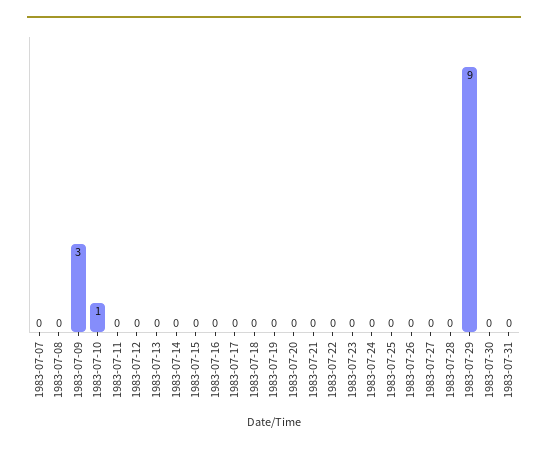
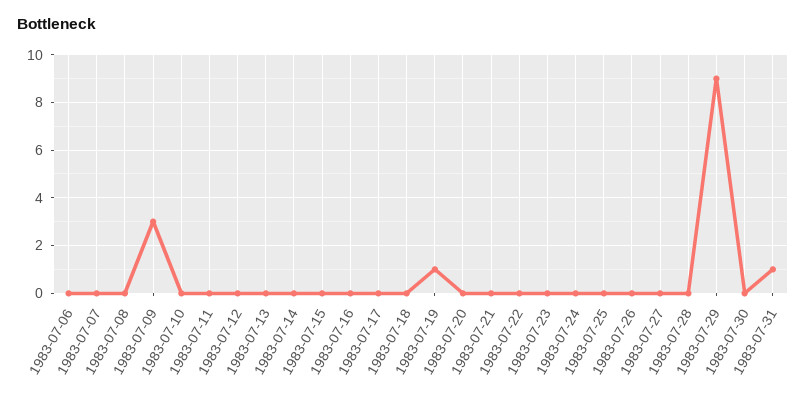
  {
    "1983-07-07": 0,
    "1983-07-08": 0,
    "1983-07-09": 3,
-   "1983-07-10": 1,
+   "1983-07-10": 0,
    "1983-07-11": 0,
    "1983-07-12": 0,
    "1983-07-13": 0,
    "1983-07-14": 0,
    "1983-07-15": 0,
    "1983-07-16": 0,
    "1983-07-17": 0,
    "1983-07-18": 0,
-   "1983-07-19": 0,
+   "1983-07-19": 1,
    "1983-07-20": 0,
    "1983-07-21": 0,
    "1983-07-22": 0,
    "1983-07-23": 0,
    "1983-07-24": 0,
    "1983-07-25": 0,
    "1983-07-26": 0,
    "1983-07-27": 0,
    "1983-07-28": 0,
    "1983-07-29": 9,
    "1983-07-30": 0,
-   "1983-07-31": 0
+   "1983-07-31": 1,
+   "1983-07-06": 0
  }

